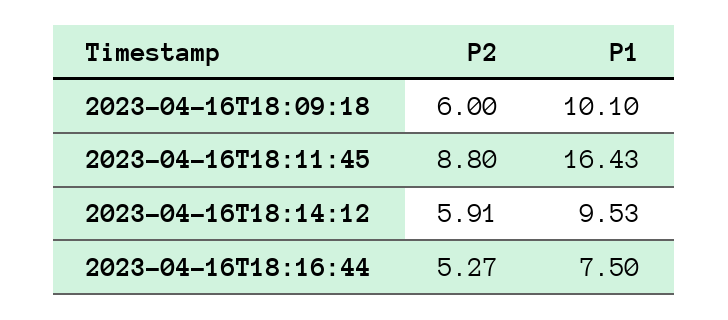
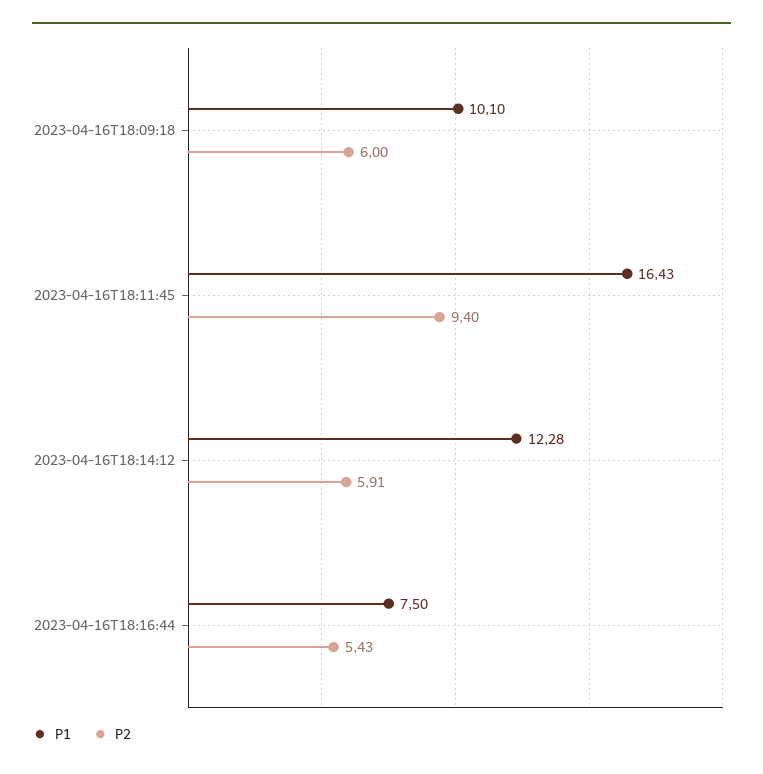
  {
    "P2": {
      "2023-04-16T18:09:18": 6,
-     "2023-04-16T18:11:45": 8.8,
+     "2023-04-16T18:11:45": 9.4,
      "2023-04-16T18:14:12": 5.91,
-     "2023-04-16T18:16:44": 5.27
+     "2023-04-16T18:16:44": 5.43
    },
    "P1": {
      "2023-04-16T18:09:18": 10.1,
      "2023-04-16T18:11:45": 16.43,
-     "2023-04-16T18:14:12": 9.53,
+     "2023-04-16T18:14:12": 12.28,
      "2023-04-16T18:16:44": 7.5
    }
  }

